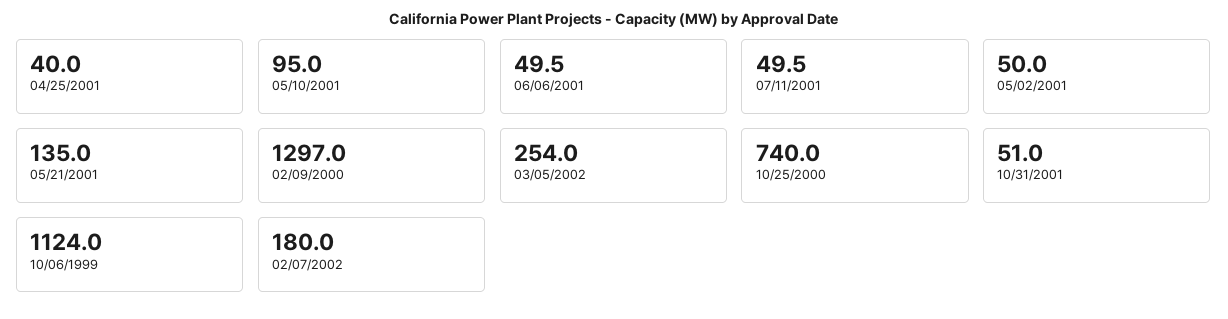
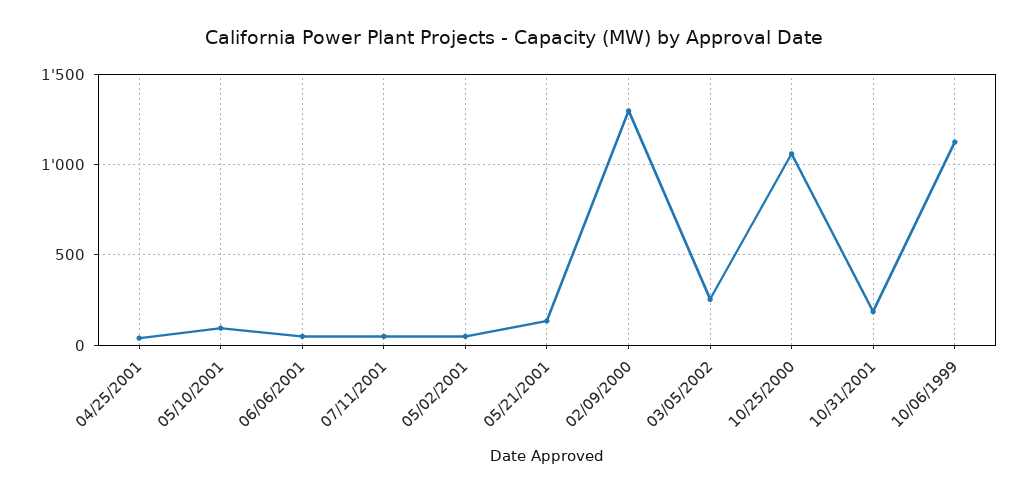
  {
    "04/25/2001": 40,
    "05/10/2001": 95,
    "06/06/2001": 49.5,
    "07/11/2001": 49.5,
    "05/02/2001": 50,
    "05/21/2001": 135,
    "02/09/2000": 1297,
    "03/05/2002": 254,
-   "10/25/2000": 740,
+   "10/25/2000": 1050,
-   "10/31/2001": 51,
+   "10/31/2001": 200,
-   "10/06/1999": 1124,
+   "10/06/1999": 1124
-   "02/07/2002": 180
  }

